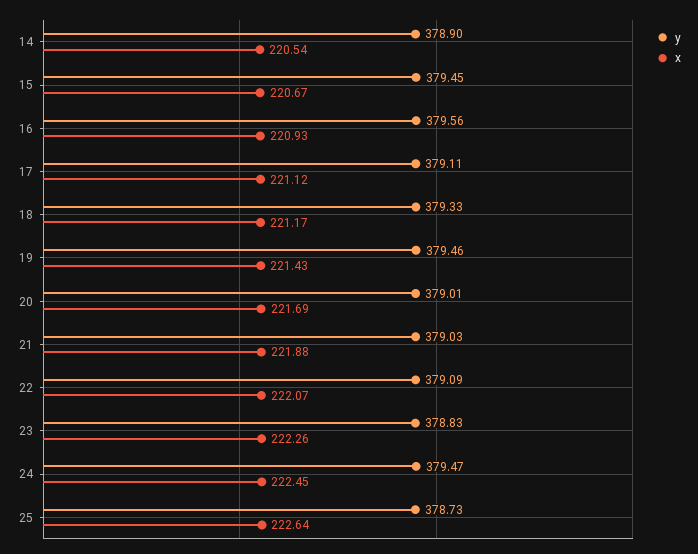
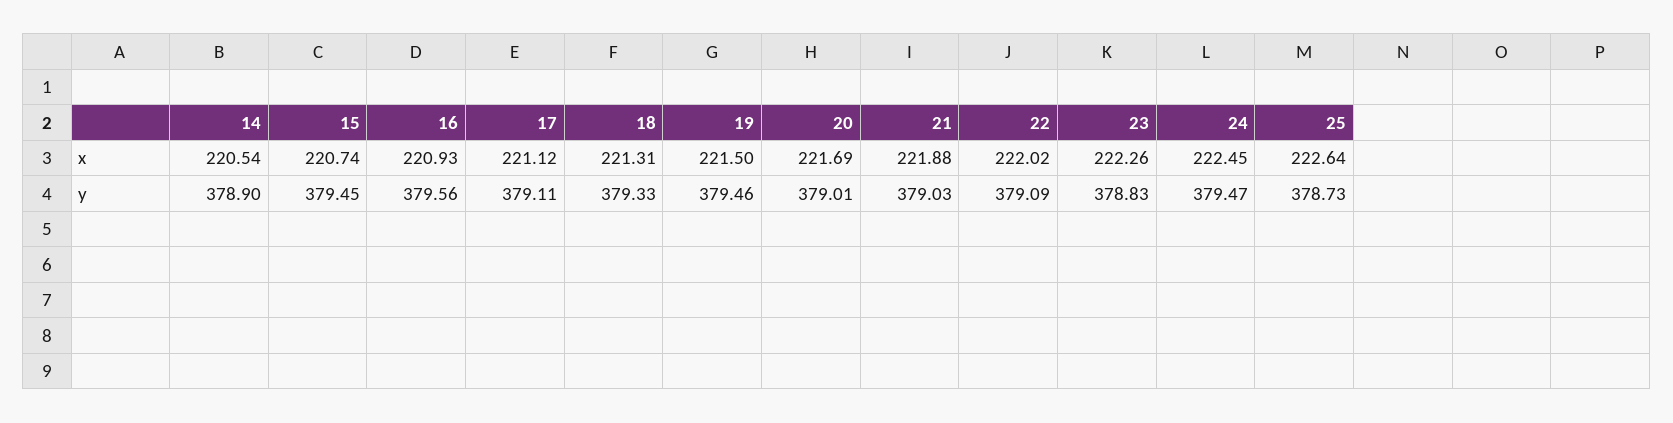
  {
    "y": {
      "14": 378.9,
      "15": 379.45,
      "16": 379.56,
      "17": 379.11,
      "18": 379.33,
      "19": 379.46,
      "20": 379.01,
      "21": 379.03,
      "22": 379.09,
      "23": 378.83,
      "24": 379.47,
      "25": 378.73
    },
    "x": {
      "14": 220.54,
-     "15": 220.67,
+     "15": 220.74,
      "16": 220.93,
      "17": 221.12,
-     "18": 221.17,
+     "18": 221.31,
-     "19": 221.43,
+     "19": 221.5,
      "20": 221.69,
      "21": 221.88,
-     "22": 222.07,
+     "22": 222.02,
      "23": 222.26,
      "24": 222.45,
      "25": 222.64
    }
  }

